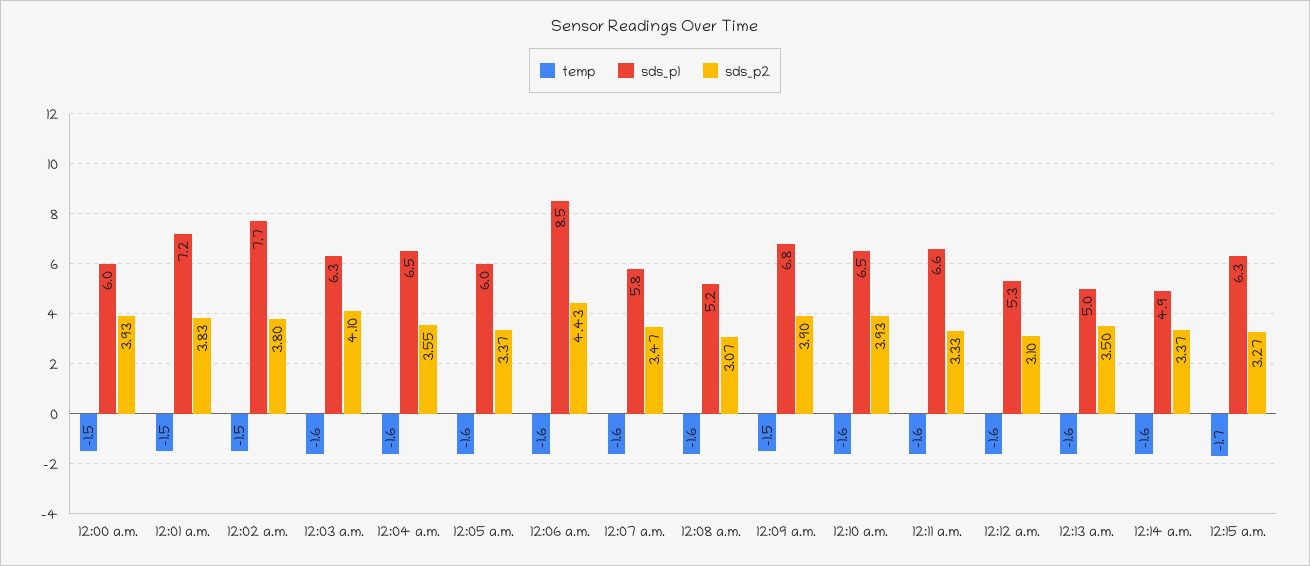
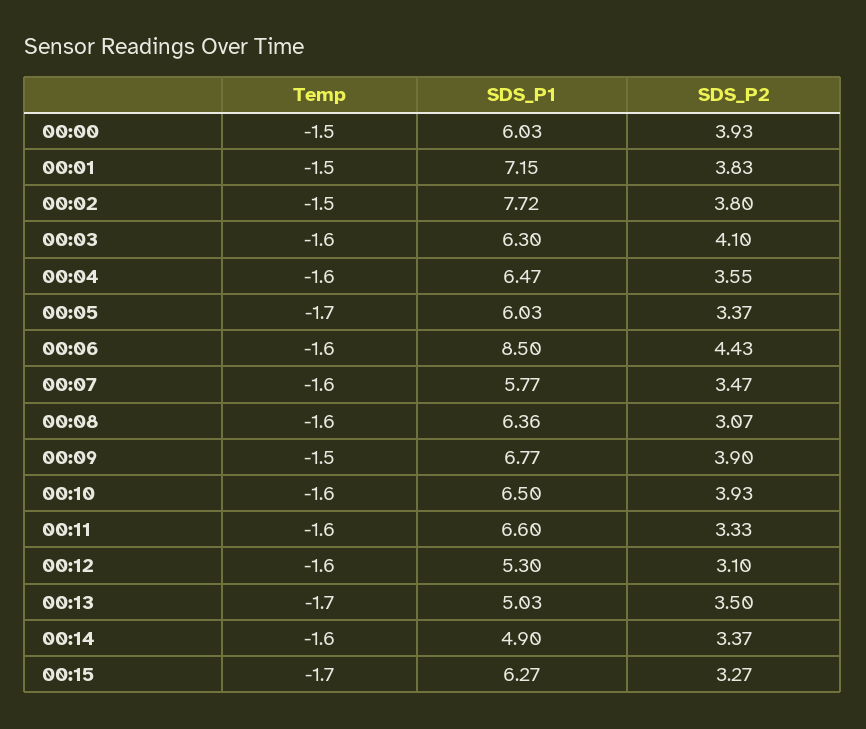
  {
    "temp": {
      "12:00 a.m.": -1.5,
      "12:01 a.m.": -1.5,
      "12:02 a.m.": -1.5,
      "12:03 a.m.": -1.6,
      "12:04 a.m.": -1.6,
-     "12:05 a.m.": -1.6,
+     "12:05 a.m.": -1.7,
      "12:06 a.m.": -1.6,
      "12:07 a.m.": -1.6,
      "12:08 a.m.": -1.6,
      "12:09 a.m.": -1.5,
      "12:10 a.m.": -1.6,
      "12:11 a.m.": -1.6,
      "12:12 a.m.": -1.6,
-     "12:13 a.m.": -1.6,
+     "12:13 a.m.": -1.7,
      "12:14 a.m.": -1.6,
      "12:15 a.m.": -1.7
    },
    "sds_p1": {
      "12:00 a.m.": 6.03,
      "12:01 a.m.": 7.15,
      "12:02 a.m.": 7.72,
      "12:03 a.m.": 6.3,
      "12:04 a.m.": 6.47,
      "12:05 a.m.": 6.03,
      "12:06 a.m.": 8.5,
      "12:07 a.m.": 5.77,
-     "12:08 a.m.": 5.2,
+     "12:08 a.m.": 6.36,
      "12:09 a.m.": 6.77,
      "12:10 a.m.": 6.5,
      "12:11 a.m.": 6.6,
      "12:12 a.m.": 5.3,
      "12:13 a.m.": 5.03,
      "12:14 a.m.": 4.9,
      "12:15 a.m.": 6.27
    },
    "sds_p2": {
      "12:00 a.m.": 3.93,
      "12:01 a.m.": 3.83,
      "12:02 a.m.": 3.8,
      "12:03 a.m.": 4.1,
      "12:04 a.m.": 3.55,
      "12:05 a.m.": 3.37,
      "12:06 a.m.": 4.43,
      "12:07 a.m.": 3.47,
      "12:08 a.m.": 3.07,
      "12:09 a.m.": 3.9,
      "12:10 a.m.": 3.93,
      "12:11 a.m.": 3.33,
      "12:12 a.m.": 3.1,
      "12:13 a.m.": 3.5,
      "12:14 a.m.": 3.37,
      "12:15 a.m.": 3.27
    }
  }

